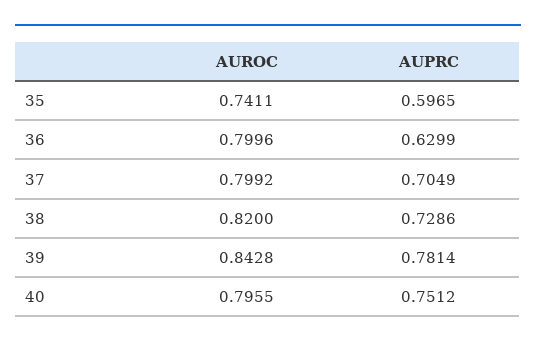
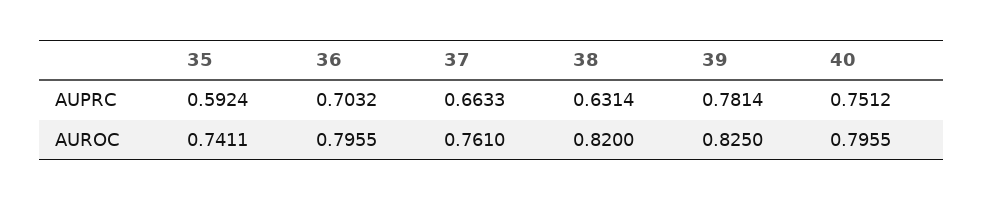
  {
    "AUROC": {
      "35": 0.7411,
-     "36": 0.7996,
+     "36": 0.7955,
-     "37": 0.7992,
+     "37": 0.761,
      "38": 0.82,
-     "39": 0.8428,
+     "39": 0.825,
      "40": 0.7955
    },
    "AUPRC": {
-     "35": 0.5965,
+     "35": 0.5924,
-     "36": 0.6299,
+     "36": 0.7032,
-     "37": 0.7049,
+     "37": 0.6633,
-     "38": 0.7286,
+     "38": 0.6314,
      "39": 0.7814,
      "40": 0.7512
    }
  }

